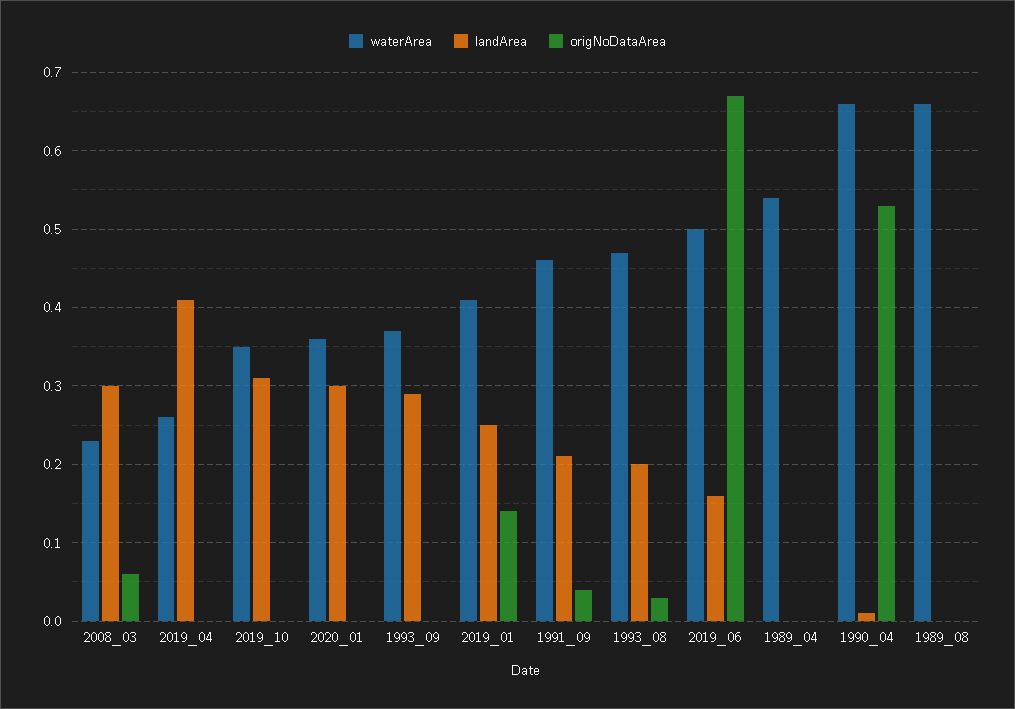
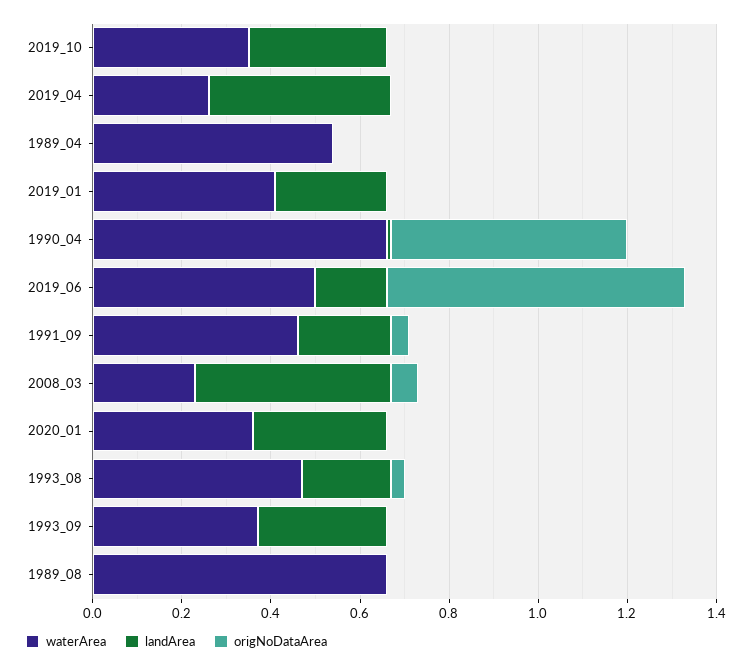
  {
    "waterArea": {
      "2008_03": 0.23,
      "2019_04": 0.26,
      "2019_10": 0.35,
      "2020_01": 0.36,
      "1993_09": 0.37,
      "2019_01": 0.41,
      "1991_09": 0.46,
      "1993_08": 0.47,
      "2019_06": 0.5,
      "1989_04": 0.54,
      "1990_04": 0.66,
      "1989_08": 0.66
    },
    "landArea": {
-     "2008_03": 0.3,
+     "2008_03": 0.45,
      "2019_04": 0.41,
      "2019_10": 0.31,
      "2020_01": 0.3,
      "1993_09": 0.29,
      "2019_01": 0.25,
      "1991_09": 0.21,
      "1993_08": 0.2,
      "2019_06": 0.16,
      "1989_04": 0,
      "1990_04": 0.01,
      "1989_08": 0
    },
    "origNoDataArea": {
      "2008_03": 0.06,
      "2019_04": 0,
      "2019_10": 0,
      "2020_01": 0,
      "1993_09": 0,
-     "2019_01": 0.14,
+     "2019_01": 0,
      "1991_09": 0.04,
      "1993_08": 0.03,
      "2019_06": 0.67,
      "1989_04": 0,
      "1990_04": 0.53,
      "1989_08": 0
    }
  }

